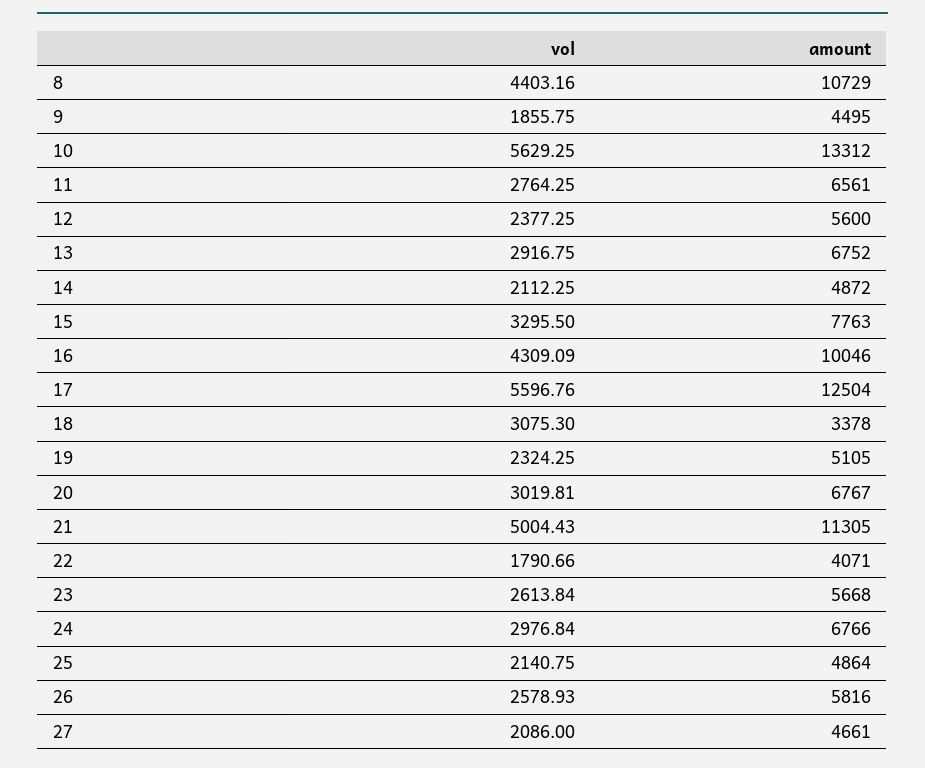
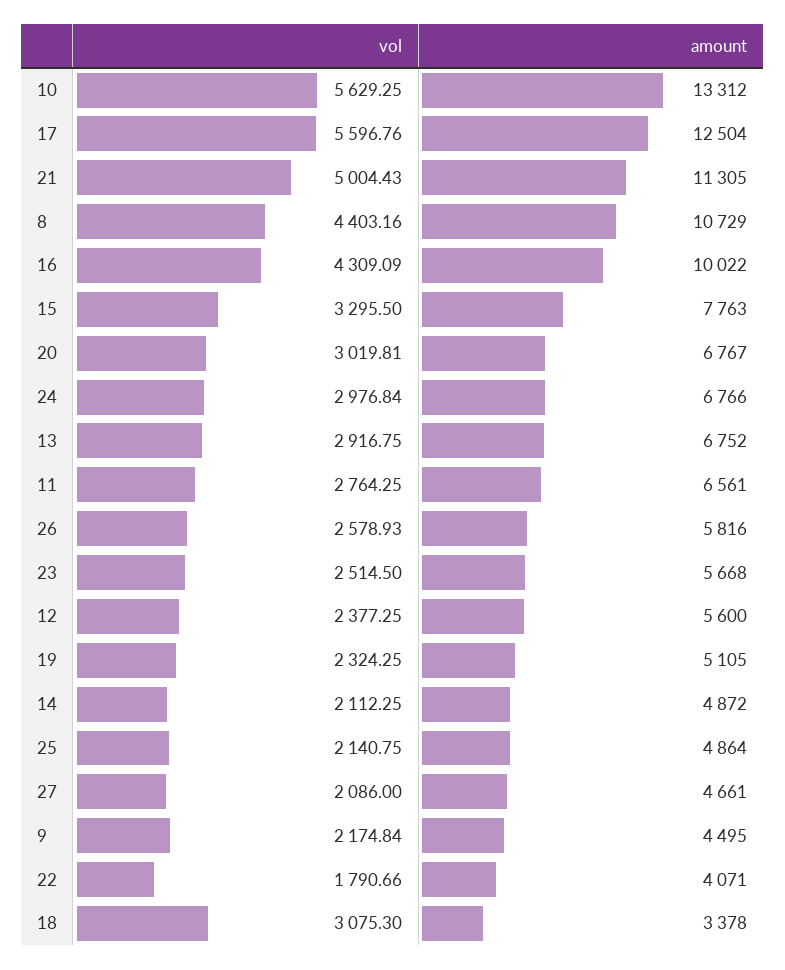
  {
    "vol": {
      "8": 4403.16,
-     "9": 1855.75,
+     "9": 2174.84,
      "10": 5629.25,
      "11": 2764.25,
      "12": 2377.25,
      "13": 2916.75,
      "14": 2112.25,
      "15": 3295.5,
      "16": 4309.09,
      "17": 5596.76,
      "18": 3075.3,
      "19": 2324.25,
      "20": 3019.81,
      "21": 5004.43,
      "22": 1790.66,
-     "23": 2613.84,
+     "23": 2514.5,
      "24": 2976.84,
      "25": 2140.75,
      "26": 2578.93,
      "27": 2086
    },
    "amount": {
      "8": 10729,
      "9": 4495,
      "10": 13312,
      "11": 6561,
      "12": 5600,
      "13": 6752,
      "14": 4872,
      "15": 7763,
-     "16": 10046,
+     "16": 10022,
      "17": 12504,
      "18": 3378,
      "19": 5105,
      "20": 6767,
      "21": 11305,
      "22": 4071,
      "23": 5668,
      "24": 6766,
      "25": 4864,
      "26": 5816,
      "27": 4661
    }
  }

